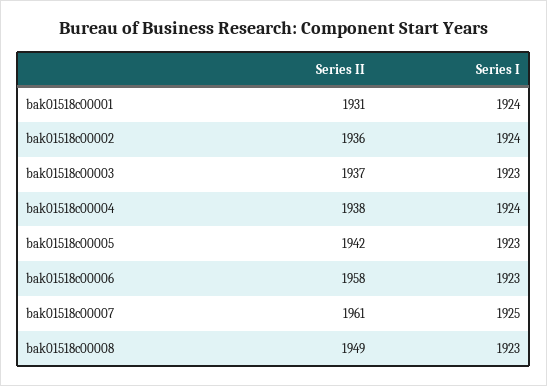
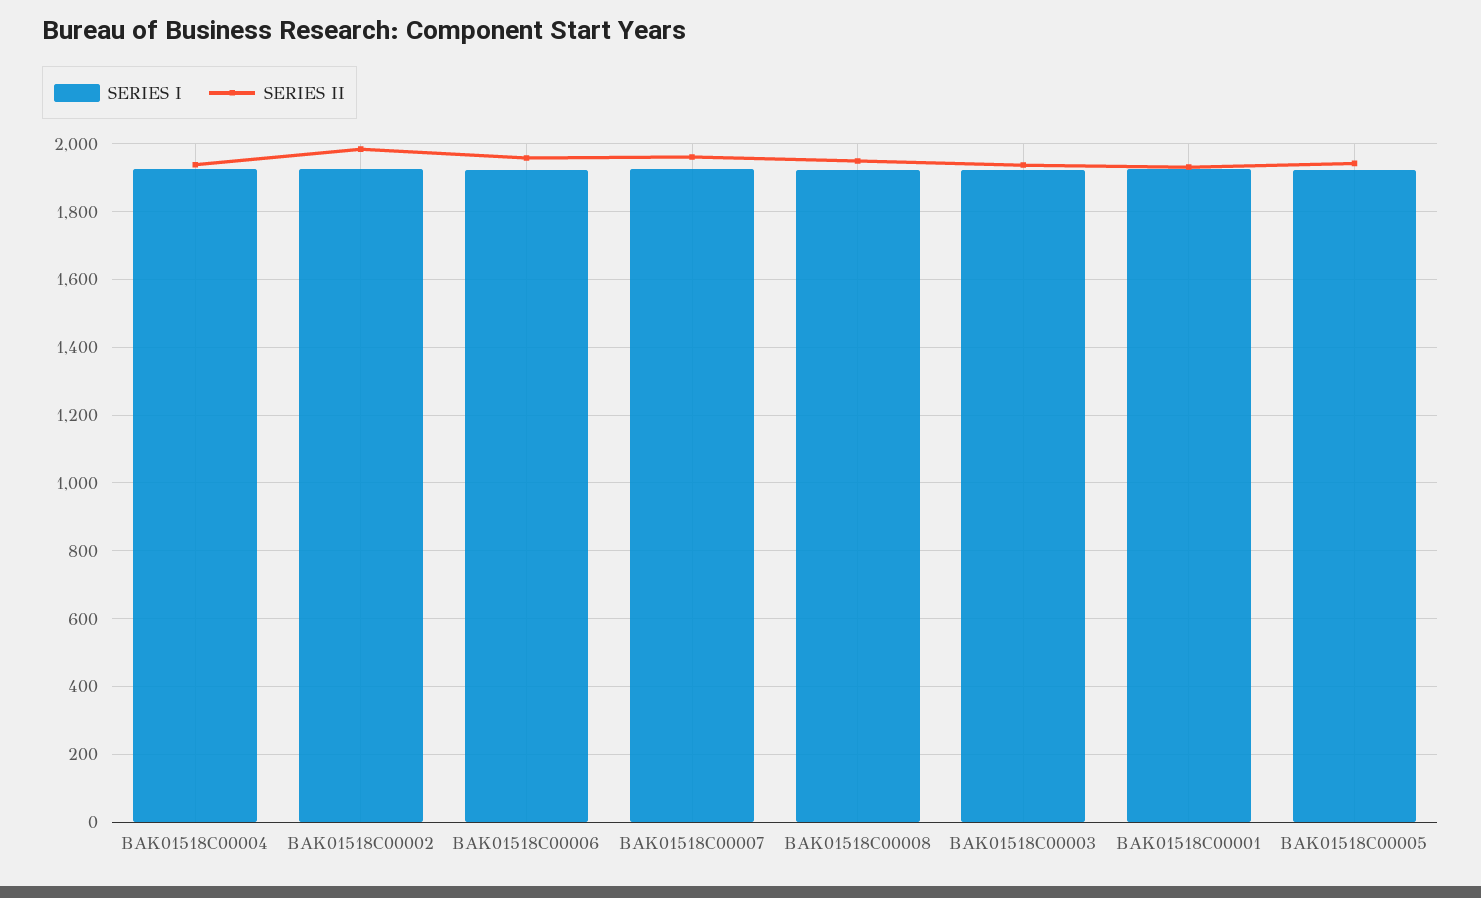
  {
    "Series II": {
      "bak01518c00001": 1931,
-     "bak01518c00002": 1936,
+     "bak01518c00002": 1980,
      "bak01518c00003": 1937,
      "bak01518c00004": 1938,
      "bak01518c00005": 1942,
      "bak01518c00006": 1958,
      "bak01518c00007": 1961,
      "bak01518c00008": 1949
    },
    "Series I": {
      "bak01518c00001": 1924,
      "bak01518c00002": 1924,
      "bak01518c00003": 1923,
      "bak01518c00004": 1924,
      "bak01518c00005": 1923,
      "bak01518c00006": 1923,
      "bak01518c00007": 1925,
      "bak01518c00008": 1923
    }
  }

